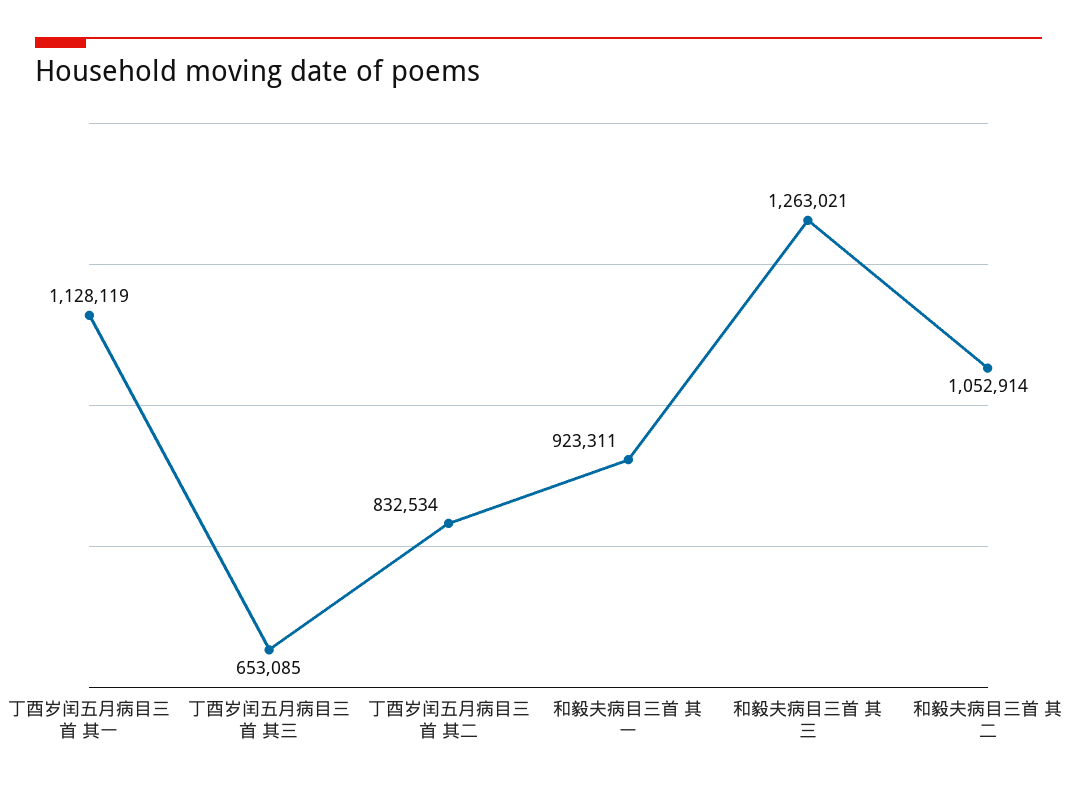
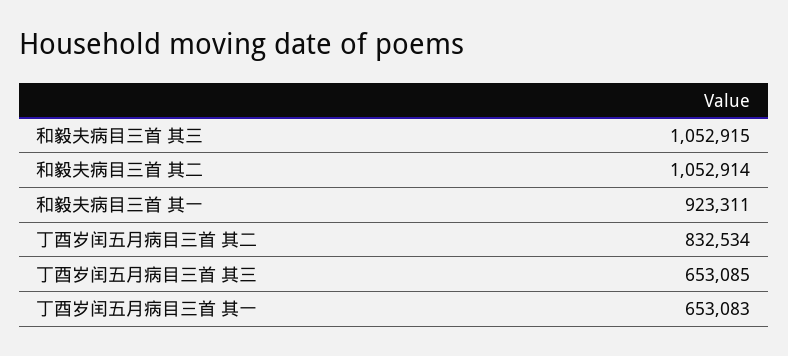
  {
-   "丁酉岁闰五月病目三首 其一": 1128119,
+   "丁酉岁闰五月病目三首 其一": 653083,
    "丁酉岁闰五月病目三首 其三": 653085,
    "丁酉岁闰五月病目三首 其二": 832534,
    "和毅夫病目三首 其一": 923311,
-   "和毅夫病目三首 其三": 1263021,
+   "和毅夫病目三首 其三": 1052915,
    "和毅夫病目三首 其二": 1052914
  }

